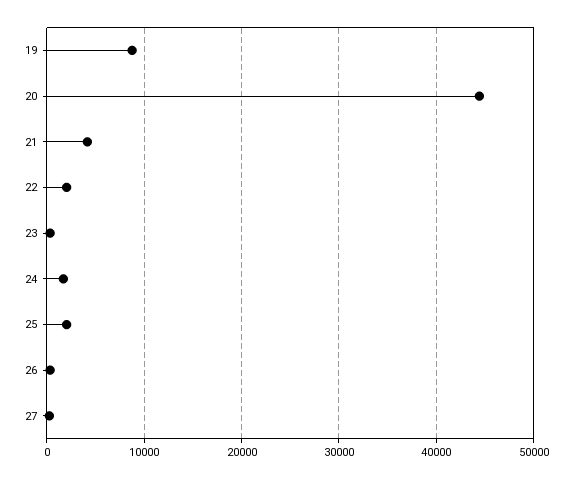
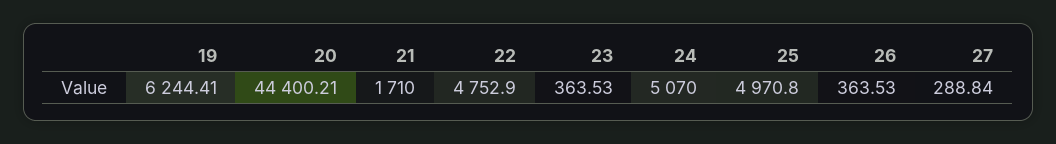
  {
-   "19": 9000,
+   "19": 6244.41,
    "20": 44400.21,
-   "21": 4000,
+   "21": 1710,
-   "22": 2000,
+   "22": 4752.9,
    "23": 363.53,
-   "24": 2000,
+   "24": 5070,
-   "25": 2000,
+   "25": 4970.8,
    "26": 363.53,
    "27": 288.84
  }

